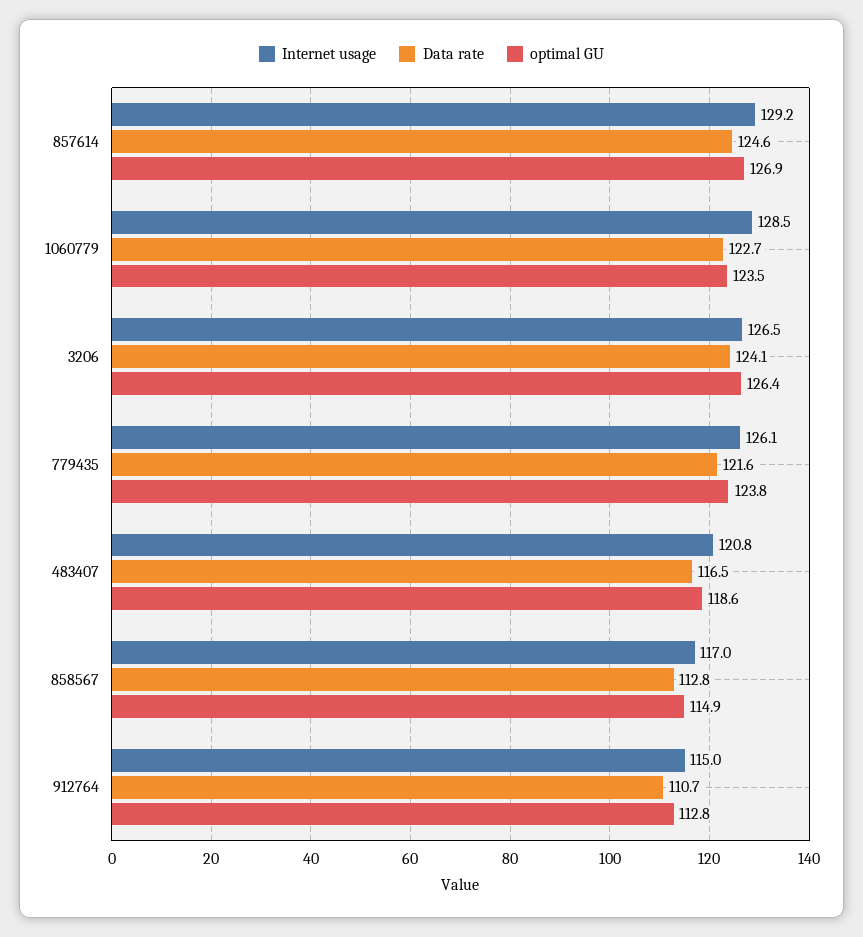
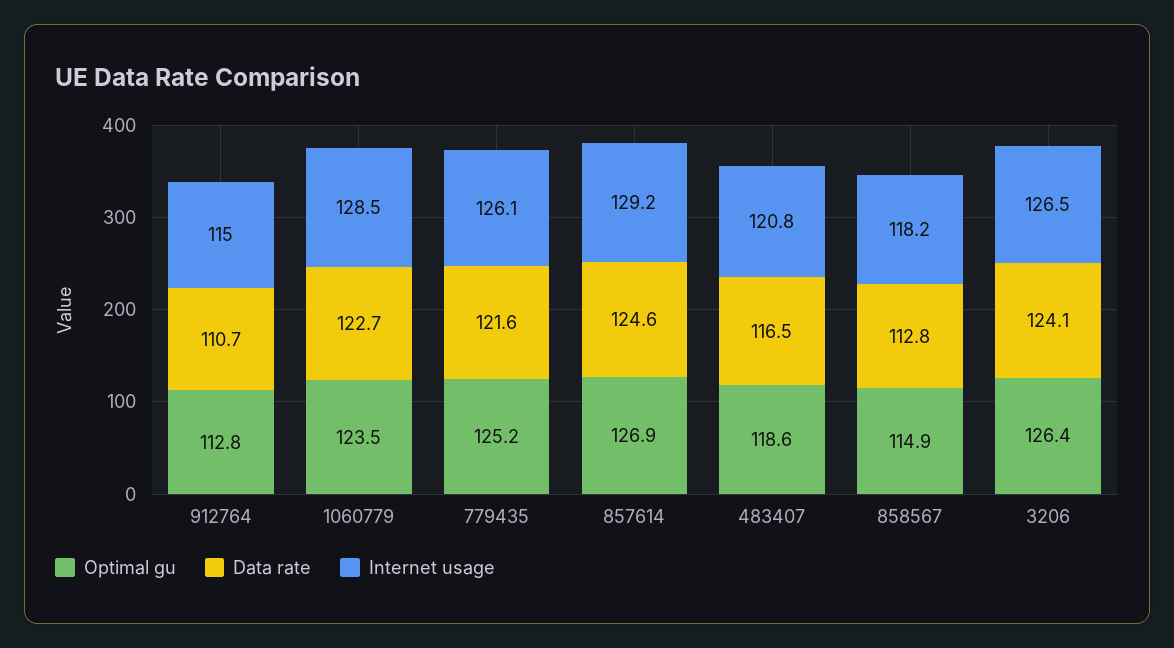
  {
    "Internet usage": {
      "857614": 129.2,
      "1060779": 128.5,
      "3206": 126.5,
      "779435": 126.1,
      "483407": 120.8,
-     "858567": 117,
+     "858567": 118.2,
      "912764": 115
    },
    "Data rate": {
      "857614": 124.6,
      "1060779": 122.7,
      "3206": 124.1,
      "779435": 121.6,
      "483407": 116.5,
      "858567": 112.8,
      "912764": 110.7
    },
    "optimal GU": {
      "857614": 126.9,
      "1060779": 123.5,
      "3206": 126.4,
-     "779435": 123.8,
+     "779435": 125.2,
      "483407": 118.6,
      "858567": 114.9,
      "912764": 112.8
    }
  }

